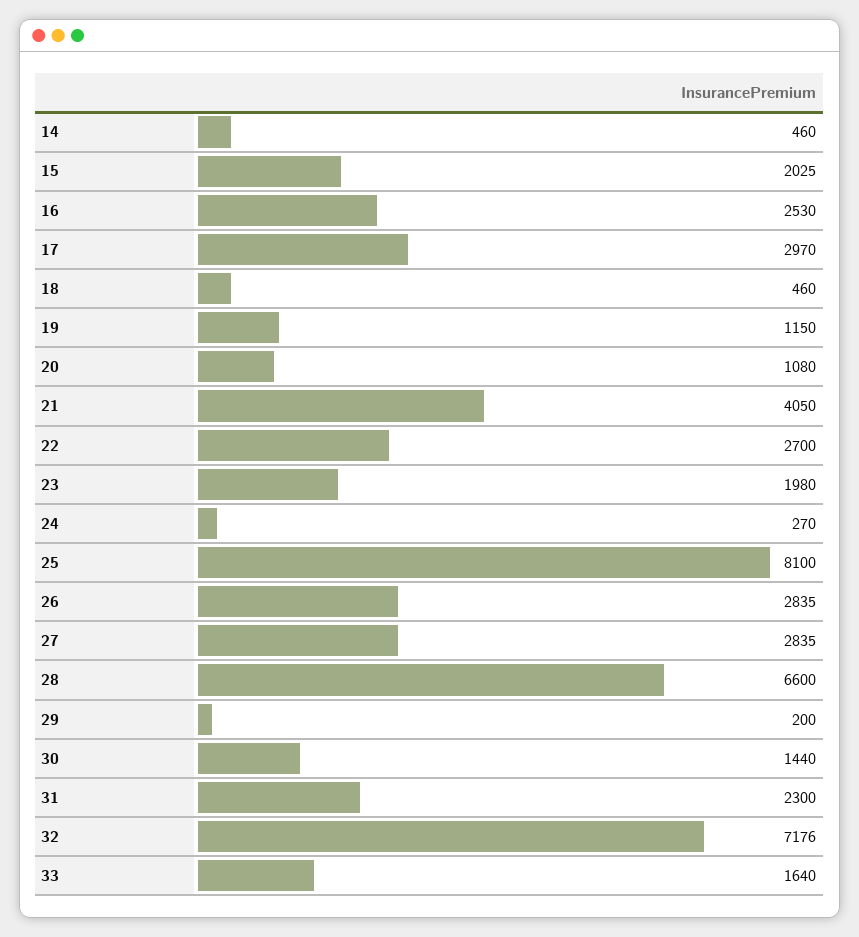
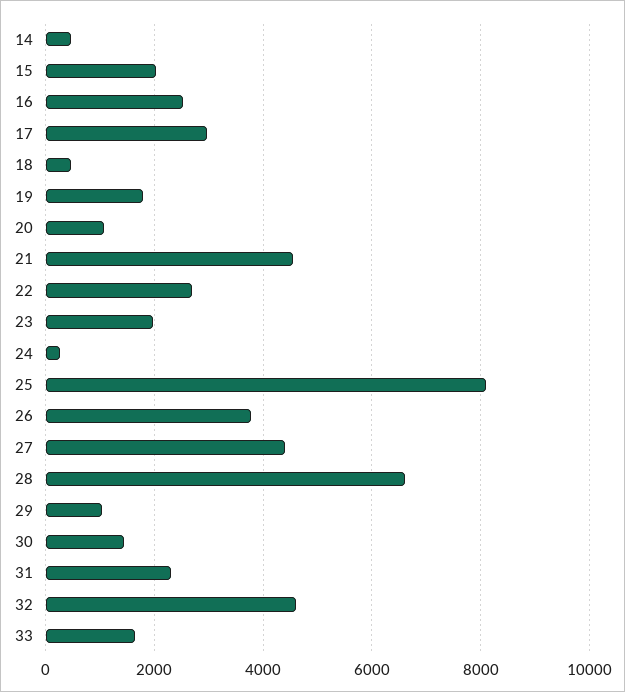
  {
    "14": 460,
    "15": 2025,
    "16": 2530,
    "17": 2970,
    "18": 460,
-   "19": 1150,
+   "19": 1800,
    "20": 1080,
-   "21": 4050,
+   "21": 4600,
    "22": 2700,
    "23": 1980,
    "24": 270,
    "25": 8100,
-   "26": 2835,
+   "26": 3800,
-   "27": 2835,
+   "27": 4400,
    "28": 6600,
-   "29": 200,
+   "29": 1000,
    "30": 1440,
    "31": 2300,
-   "32": 7176,
+   "32": 4600,
    "33": 1640
  }

